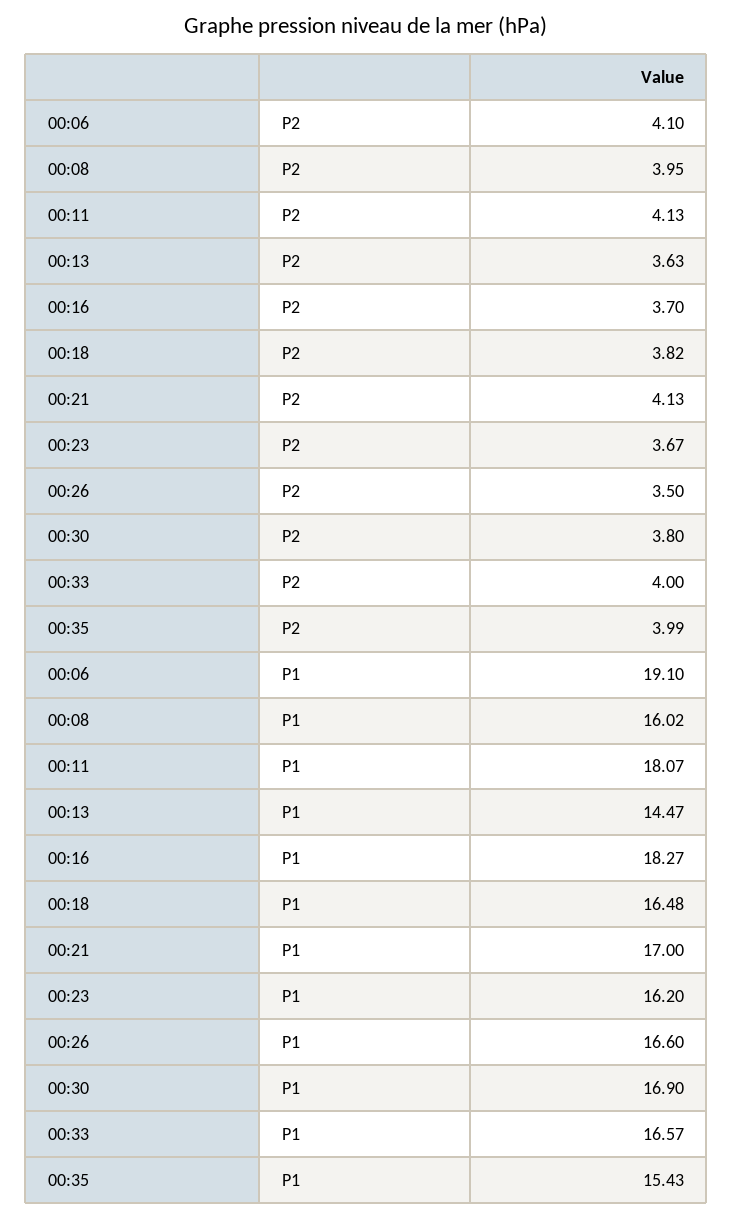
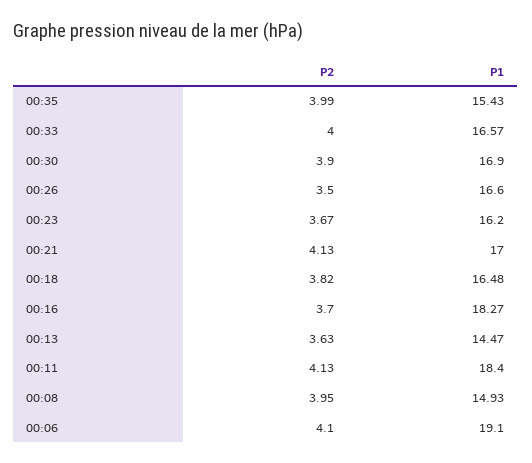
  {
    "00:06": {
      "P2": 4.1,
      "P1": 19.1
    },
    "00:08": {
      "P2": 3.95,
-     "P1": 16.02
+     "P1": 14.93
    },
    "00:11": {
      "P2": 4.13,
-     "P1": 18.07
+     "P1": 18.4
    },
    "00:13": {
      "P2": 3.63,
      "P1": 14.47
    },
    "00:16": {
      "P2": 3.7,
      "P1": 18.27
    },
    "00:18": {
      "P2": 3.82,
      "P1": 16.48
    },
    "00:21": {
      "P2": 4.13,
      "P1": 17
    },
    "00:23": {
      "P2": 3.67,
      "P1": 16.2
    },
    "00:26": {
      "P2": 3.5,
      "P1": 16.6
    },
    "00:30": {
-     "P2": 3.8,
+     "P2": 3.9,
      "P1": 16.9
    },
    "00:33": {
      "P2": 4,
      "P1": 16.57
    },
    "00:35": {
      "P2": 3.99,
      "P1": 15.43
    }
  }

